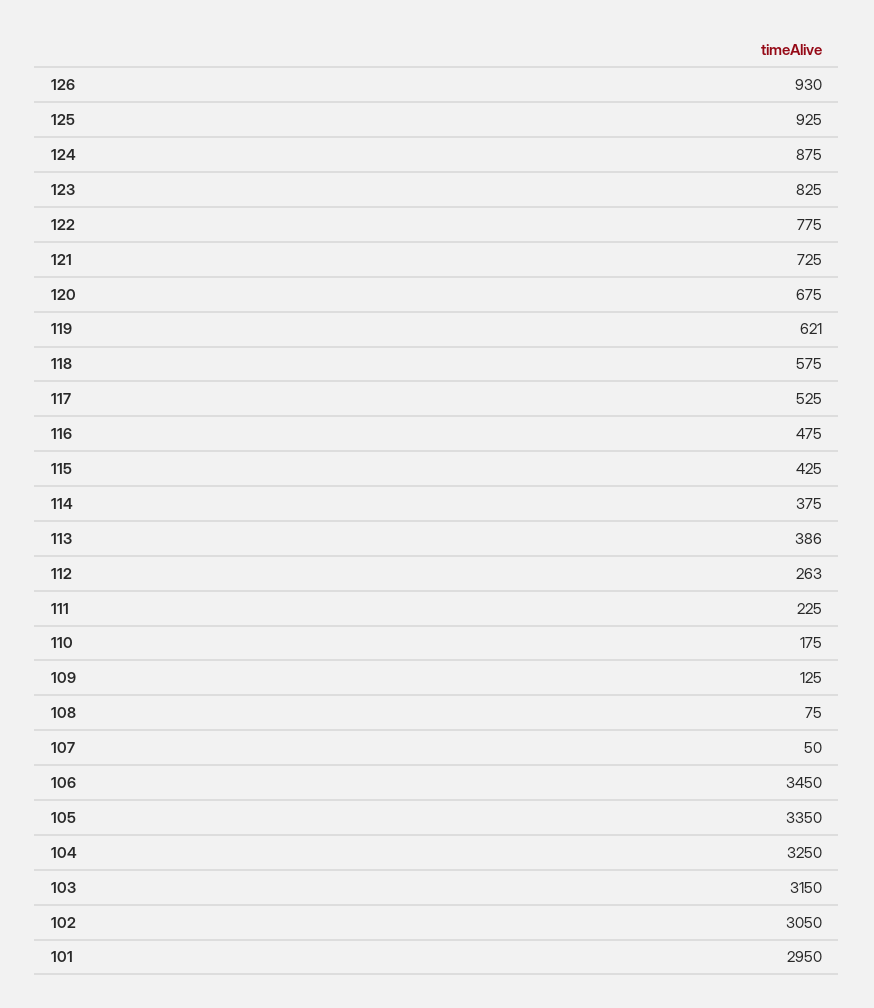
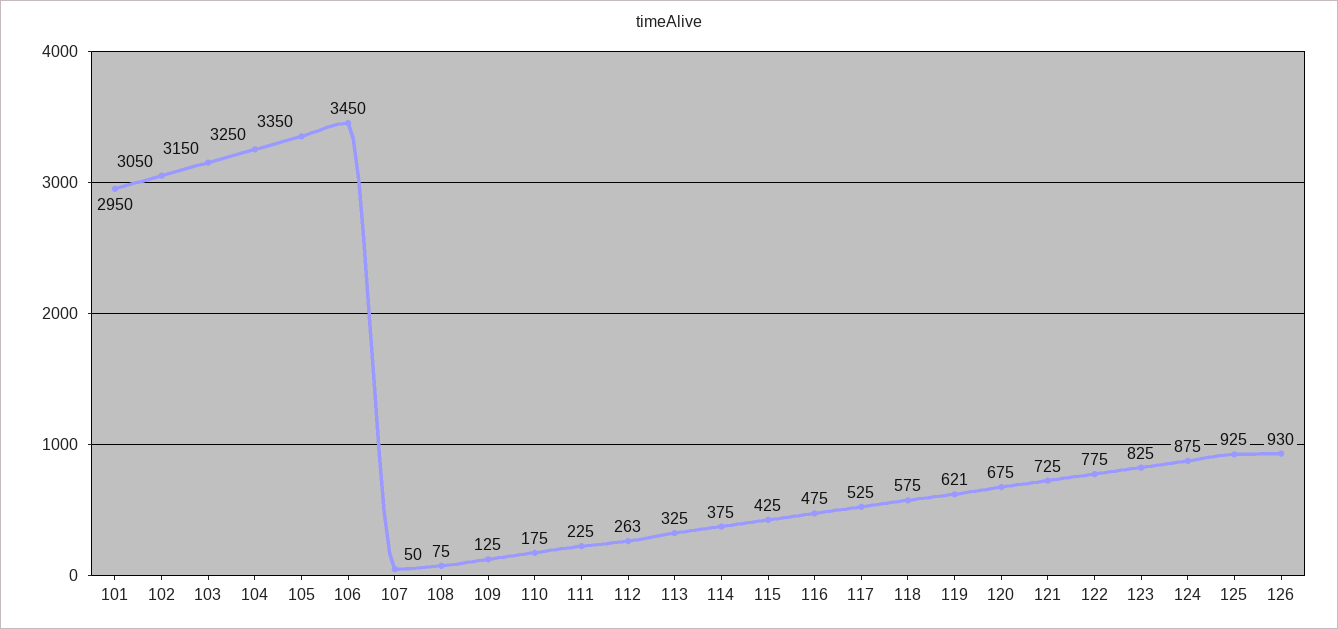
  {
    "126": 930,
    "125": 925,
    "124": 875,
    "123": 825,
    "122": 775,
    "121": 725,
    "120": 675,
    "119": 621,
    "118": 575,
    "117": 525,
    "116": 475,
    "115": 425,
    "114": 375,
-   "113": 386,
+   "113": 325,
    "112": 263,
    "111": 225,
    "110": 175,
    "109": 125,
    "108": 75,
    "107": 50,
    "106": 3450,
    "105": 3350,
    "104": 3250,
    "103": 3150,
    "102": 3050,
    "101": 2950
  }

